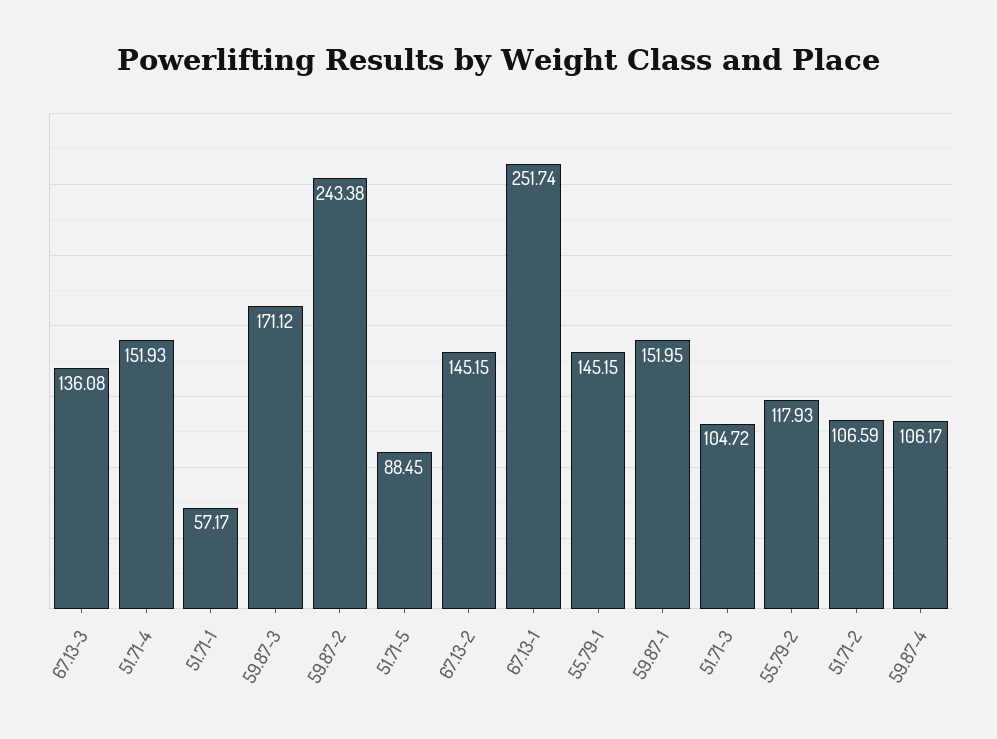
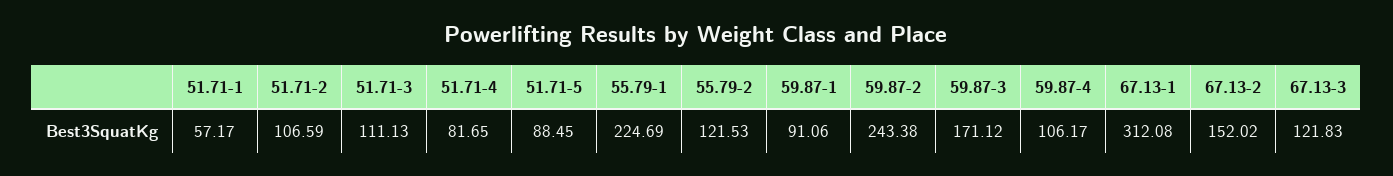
  {
-   "67.13-3": 136.08,
+   "67.13-3": 121.83,
-   "51.71-4": 151.93,
+   "51.71-4": 81.65,
    "51.71-1": 57.17,
    "59.87-3": 171.12,
    "59.87-2": 243.38,
    "51.71-5": 88.45,
-   "67.13-2": 145.15,
+   "67.13-2": 152.02,
-   "67.13-1": 251.74,
+   "67.13-1": 312.08,
-   "55.79-1": 145.15,
+   "55.79-1": 224.69,
-   "59.87-1": 151.95,
+   "59.87-1": 91.06,
-   "51.71-3": 104.72,
+   "51.71-3": 111.13,
-   "55.79-2": 117.93,
+   "55.79-2": 121.53,
    "51.71-2": 106.59,
    "59.87-4": 106.17
  }

